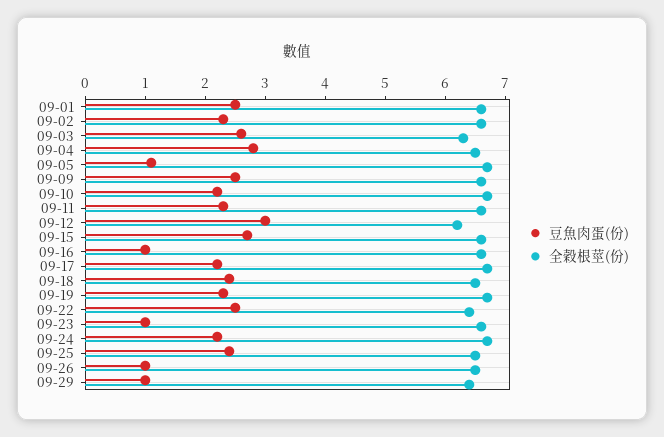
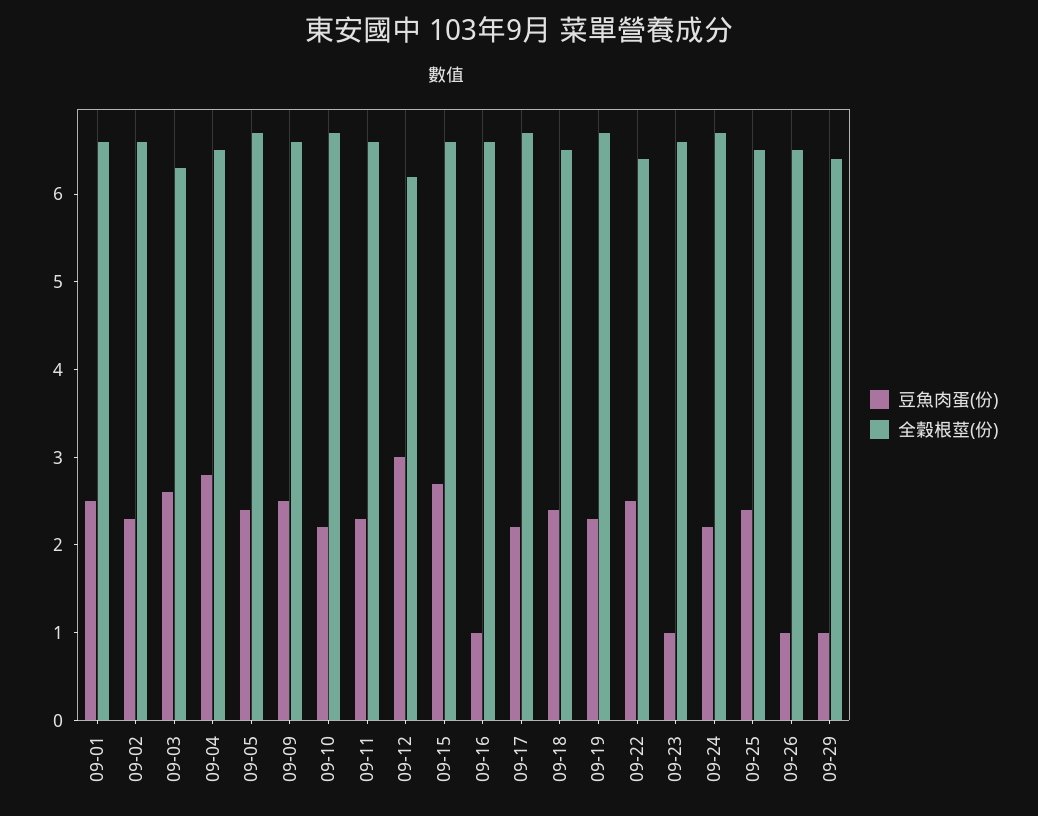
  {
    "豆魚肉蛋(份)": {
      "09-01": 2.5,
      "09-02": 2.3,
      "09-03": 2.6,
      "09-04": 2.8,
-     "09-05": 1,
+     "09-05": 2.4,
      "09-09": 2.5,
      "09-10": 2.2,
      "09-11": 2.3,
      "09-12": 3,
      "09-15": 2.7,
      "09-16": 1,
      "09-17": 2.2,
      "09-18": 2.4,
      "09-19": 2.3,
      "09-22": 2.5,
      "09-23": 1,
      "09-24": 2.2,
      "09-25": 2.4,
      "09-26": 1,
      "09-29": 1
    },
    "全穀根莖(份)": {
      "09-01": 6.6,
      "09-02": 6.6,
      "09-03": 6.3,
      "09-04": 6.5,
      "09-05": 6.7,
      "09-09": 6.6,
      "09-10": 6.7,
      "09-11": 6.6,
      "09-12": 6.2,
      "09-15": 6.6,
      "09-16": 6.6,
      "09-17": 6.7,
      "09-18": 6.5,
      "09-19": 6.7,
      "09-22": 6.4,
      "09-23": 6.6,
      "09-24": 6.7,
      "09-25": 6.5,
      "09-26": 6.5,
      "09-29": 6.4
    }
  }

